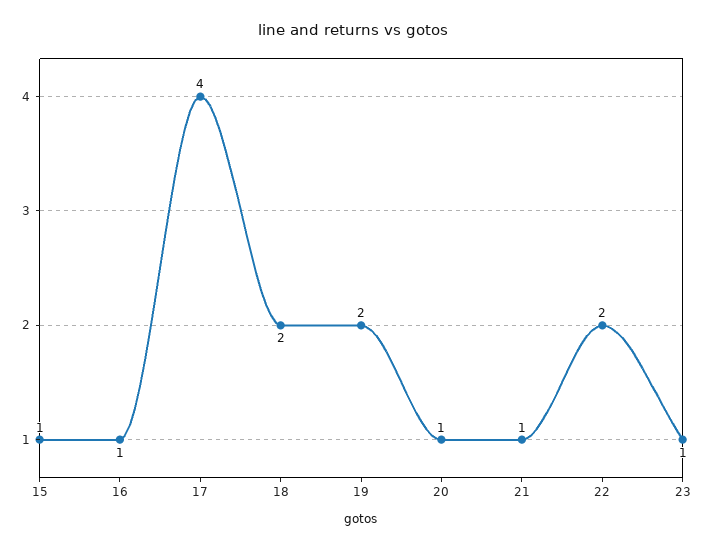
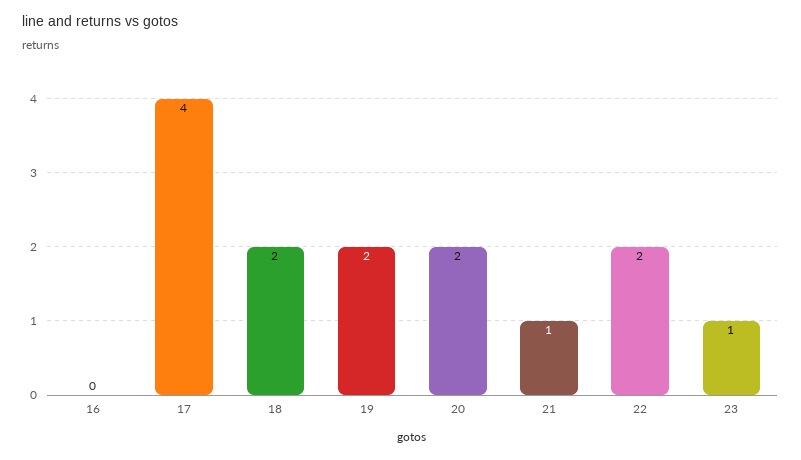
  {
-   "15": 1,
-   "16": 1,
+   "16": 0,
    "17": 4,
    "18": 2,
    "19": 2,
-   "20": 1,
+   "20": 2,
    "21": 1,
    "22": 2,
    "23": 1
  }

